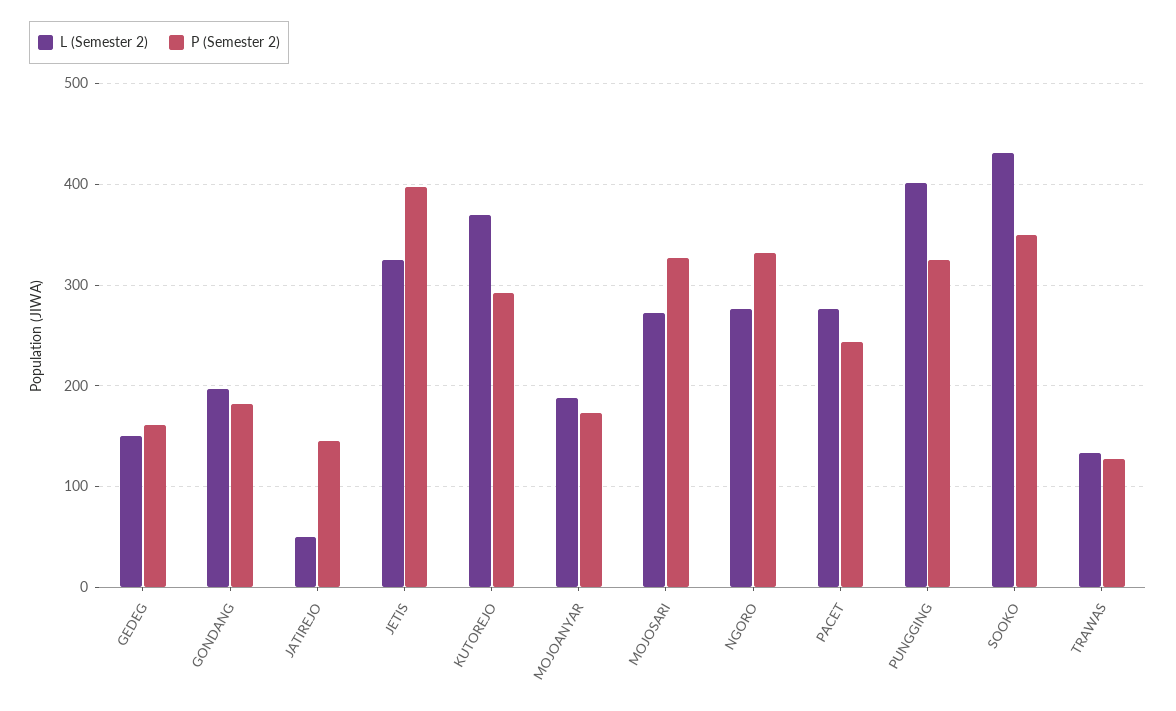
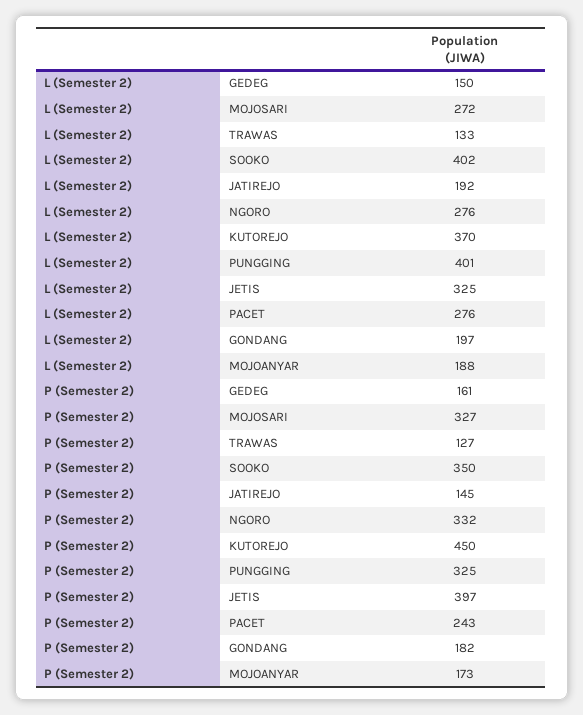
  {
    "L (Semester 2)": {
      "GEDEG": 150,
      "GONDANG": 197,
-     "JATIREJO": 50,
+     "JATIREJO": 192,
      "JETIS": 325,
      "KUTOREJO": 370,
      "MOJOANYAR": 188,
      "MOJOSARI": 272,
      "NGORO": 276,
      "PACET": 276,
      "PUNGGING": 401,
-     "SOOKO": 430,
+     "SOOKO": 402,
      "TRAWAS": 133
    },
    "P (Semester 2)": {
      "GEDEG": 161,
      "GONDANG": 182,
      "JATIREJO": 145,
      "JETIS": 397,
-     "KUTOREJO": 290,
+     "KUTOREJO": 450,
      "MOJOANYAR": 173,
      "MOJOSARI": 327,
      "NGORO": 332,
      "PACET": 243,
      "PUNGGING": 325,
      "SOOKO": 350,
      "TRAWAS": 127
    }
  }

